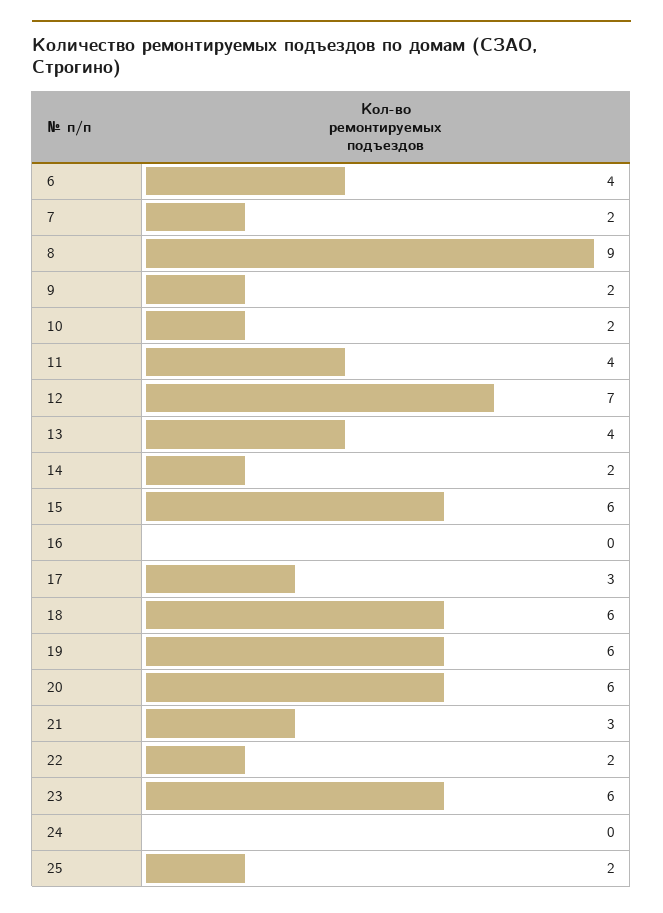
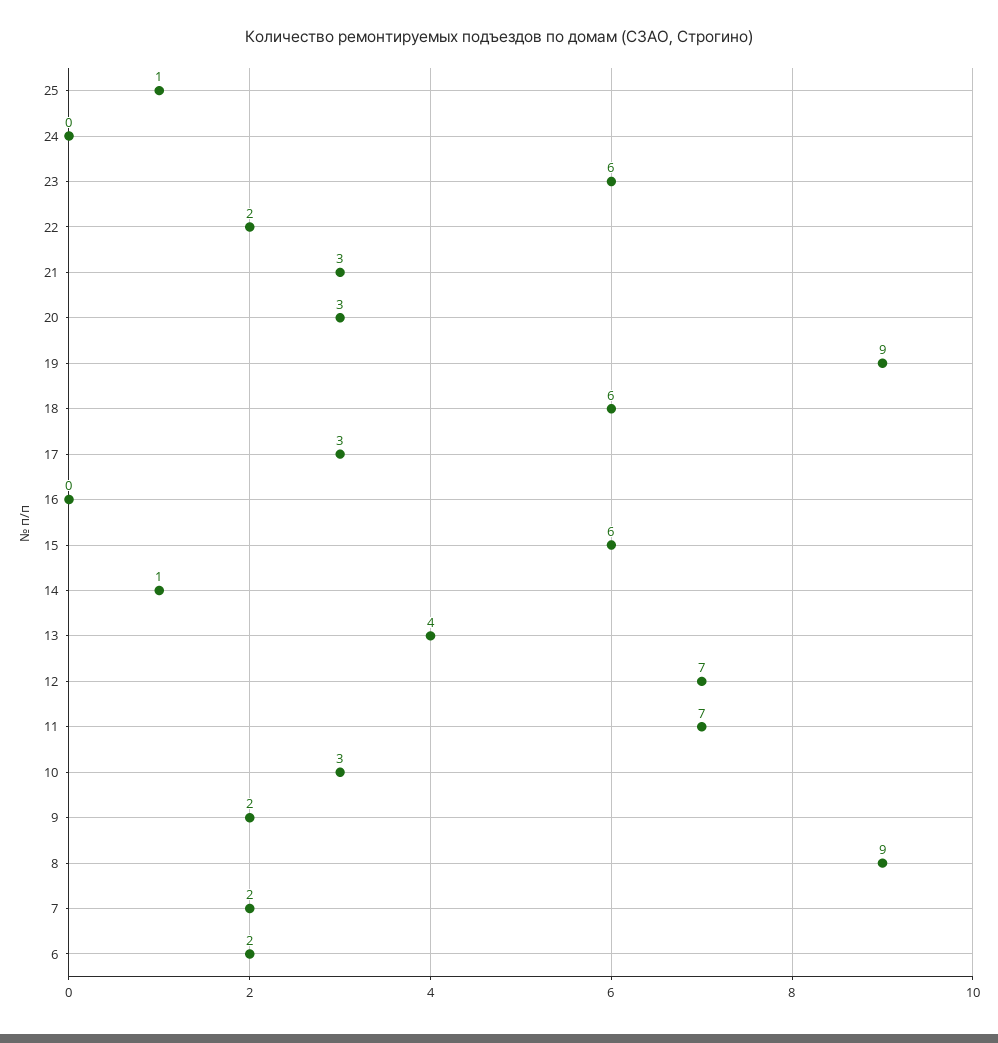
  {
-   "6": 4,
+   "6": 2,
    "7": 2,
    "8": 9,
    "9": 2,
-   "10": 2,
+   "10": 3,
-   "11": 4,
+   "11": 7,
    "12": 7,
    "13": 4,
-   "14": 2,
+   "14": 1,
    "15": 6,
    "16": 0,
    "17": 3,
    "18": 6,
-   "19": 6,
+   "19": 9,
-   "20": 6,
+   "20": 3,
    "21": 3,
    "22": 2,
    "23": 6,
    "24": 0,
-   "25": 2
+   "25": 1
  }

